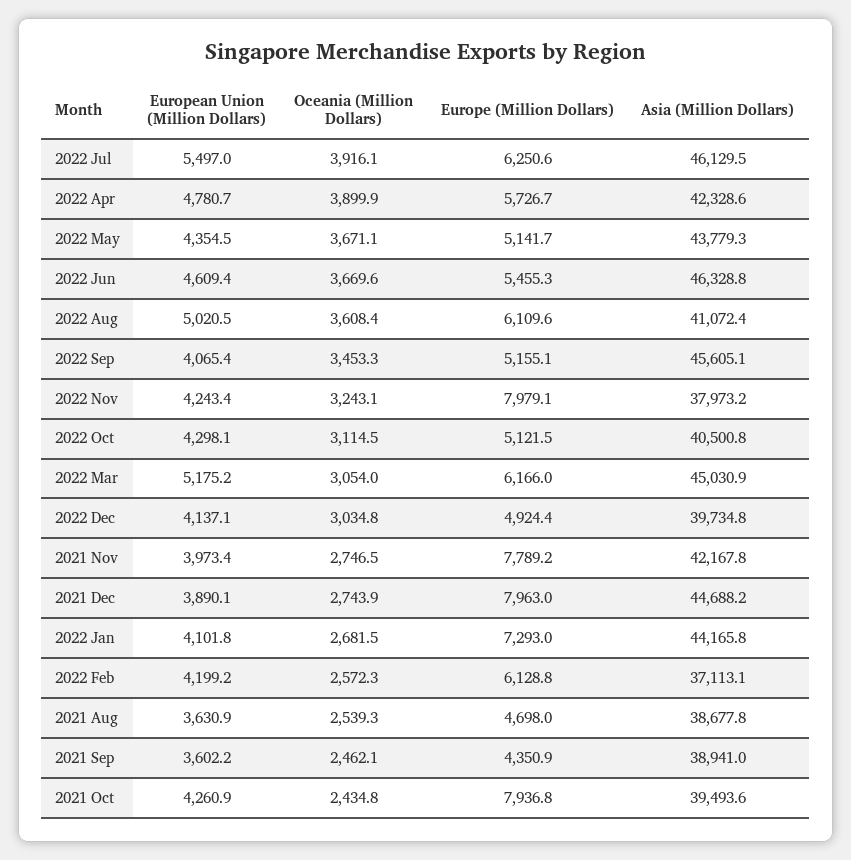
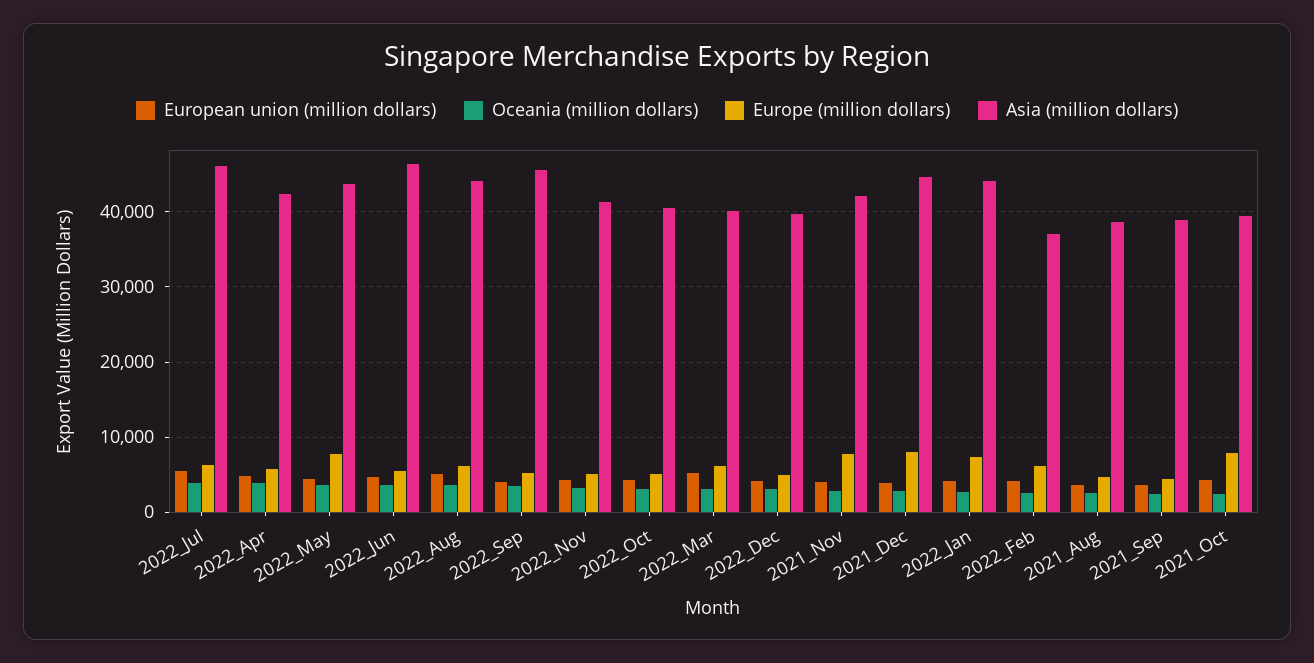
  {
    "European Union (Million Dollars)": {
      "2022 Jul": 5497,
      "2022 Apr": 4780.7,
      "2022 May": 4354.5,
      "2022 Jun": 4609.4,
      "2022 Aug": 5020.5,
      "2022 Sep": 4065.4,
      "2022 Nov": 4243.4,
      "2022 Oct": 4298.1,
      "2022 Mar": 5175.2,
      "2022 Dec": 4137.1,
      "2021 Nov": 3973.4,
      "2021 Dec": 3890.1,
      "2022 Jan": 4101.8,
      "2022 Feb": 4199.2,
      "2021 Aug": 3630.9,
      "2021 Sep": 3602.2,
      "2021 Oct": 4260.9
    },
    "Oceania (Million Dollars)": {
      "2022 Jul": 3916.1,
      "2022 Apr": 3899.9,
      "2022 May": 3671.1,
      "2022 Jun": 3669.6,
      "2022 Aug": 3608.4,
      "2022 Sep": 3453.3,
      "2022 Nov": 3243.1,
      "2022 Oct": 3114.5,
      "2022 Mar": 3054,
      "2022 Dec": 3034.8,
      "2021 Nov": 2746.5,
      "2021 Dec": 2743.9,
      "2022 Jan": 2681.5,
      "2022 Feb": 2572.3,
      "2021 Aug": 2539.3,
      "2021 Sep": 2462.1,
      "2021 Oct": 2434.8
    },
    "Europe (Million Dollars)": {
      "2022 Jul": 6250.6,
      "2022 Apr": 5726.7,
-     "2022 May": 5141.7,
+     "2022 May": 8000,
      "2022 Jun": 5455.3,
      "2022 Aug": 6109.6,
      "2022 Sep": 5155.1,
-     "2022 Nov": 7979.1,
+     "2022 Nov": 5000,
      "2022 Oct": 5121.5,
      "2022 Mar": 6166,
      "2022 Dec": 4924.4,
      "2021 Nov": 7789.2,
      "2021 Dec": 7963,
      "2022 Jan": 7293,
      "2022 Feb": 6128.8,
      "2021 Aug": 4698,
      "2021 Sep": 4350.9,
      "2021 Oct": 7936.8
    },
    "Asia (Million Dollars)": {
      "2022 Jul": 46129.5,
      "2022 Apr": 42328.6,
      "2022 May": 43779.3,
      "2022 Jun": 46328.8,
-     "2022 Aug": 41072.4,
+     "2022 Aug": 44000,
      "2022 Sep": 45605.1,
-     "2022 Nov": 37973.2,
+     "2022 Nov": 41000,
      "2022 Oct": 40500.8,
-     "2022 Mar": 45030.9,
+     "2022 Mar": 40000,
      "2022 Dec": 39734.8,
      "2021 Nov": 42167.8,
      "2021 Dec": 44688.2,
      "2022 Jan": 44165.8,
      "2022 Feb": 37113.1,
      "2021 Aug": 38677.8,
      "2021 Sep": 38941,
      "2021 Oct": 39493.6
    }
  }

